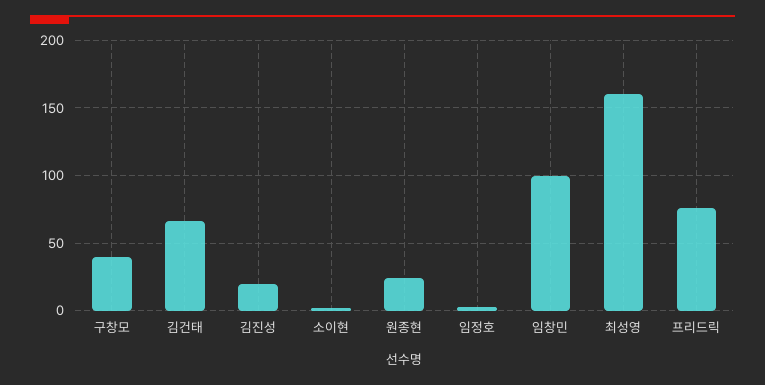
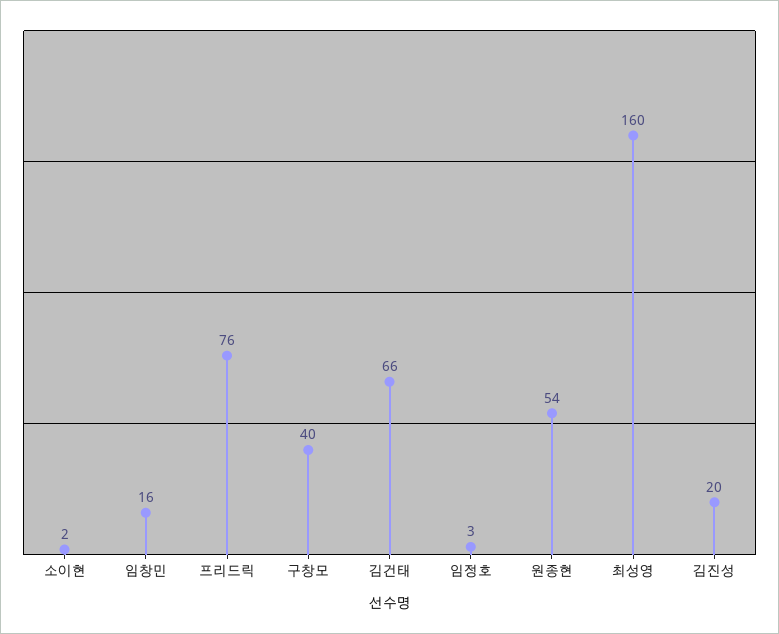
  {
    "구창모": 40,
    "김건태": 66,
    "김진성": 20,
    "소이현": 2,
-   "원종현": 25,
+   "원종현": 54,
    "임정호": 3,
-   "임창민": 100,
+   "임창민": 16,
    "최성영": 160,
    "프리드릭": 76
  }

